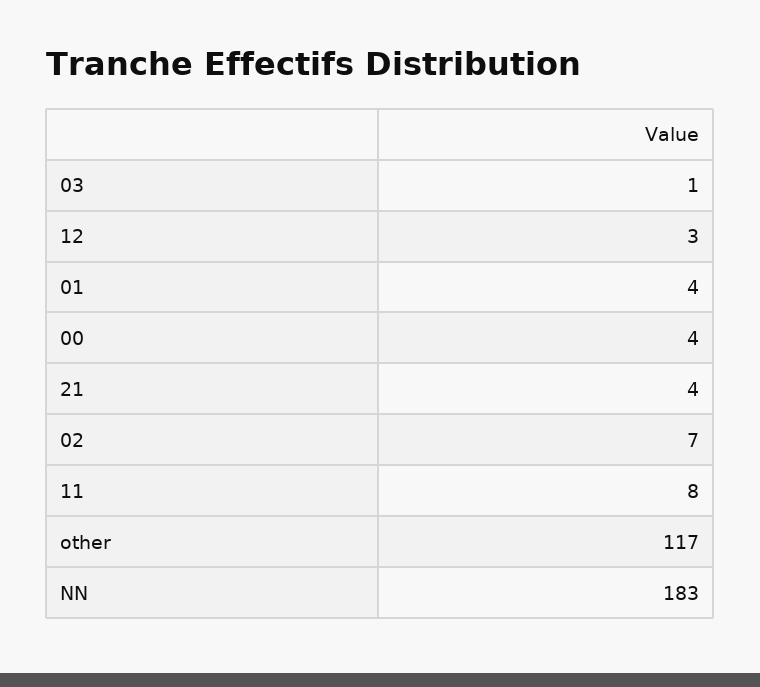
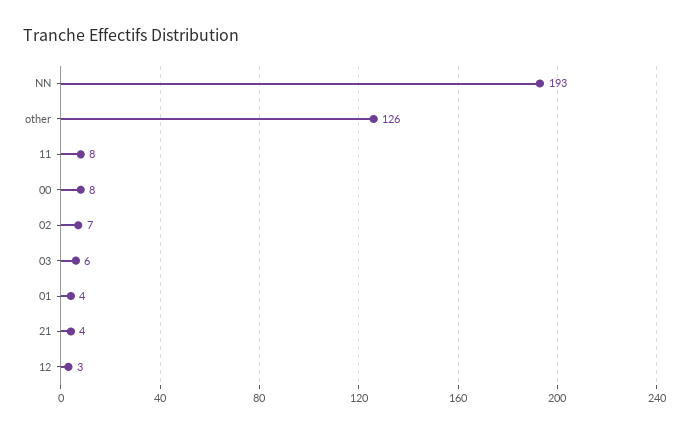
  {
-   "03": 1,
+   "03": 6,
    "12": 3,
    "01": 4,
-   "00": 4,
+   "00": 8,
    "21": 4,
    "02": 7,
    "11": 8,
-   "other": 117,
+   "other": 126,
-   "NN": 183
+   "NN": 193
  }

